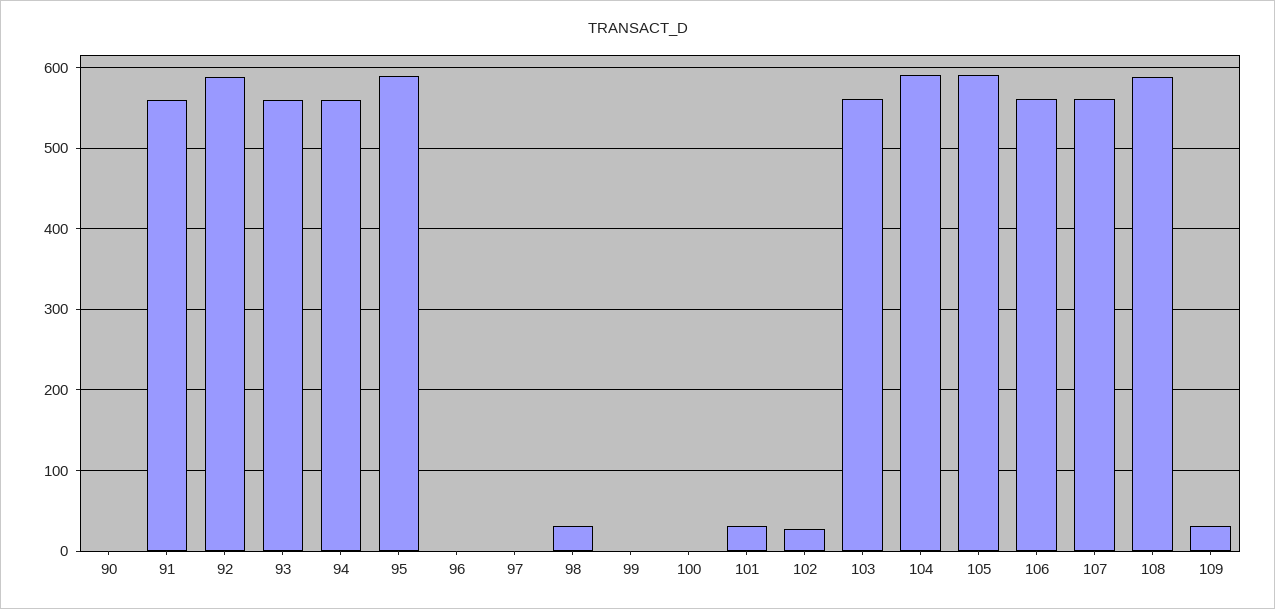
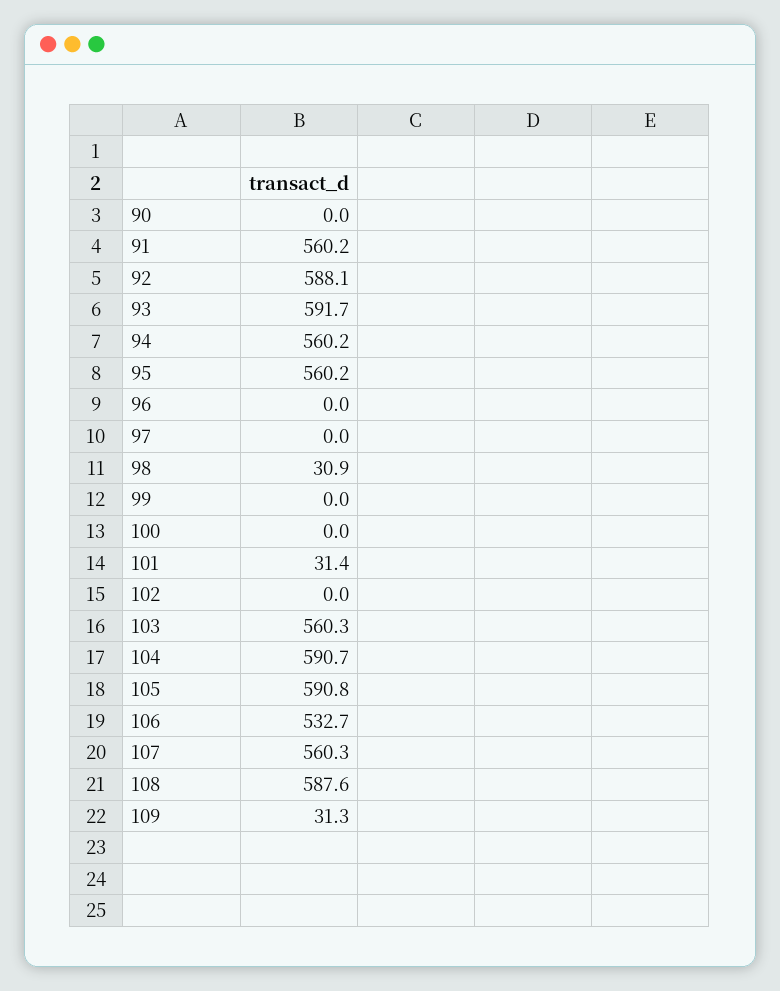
  {
    "90": 0,
    "91": 560.2,
    "92": 588.1,
-   "93": 560,
+   "93": 591.7,
    "94": 560.2,
-   "95": 590,
+   "95": 560.2,
    "96": 0,
    "97": 0,
    "98": 30.9,
    "99": 0,
    "100": 0,
    "101": 31.4,
-   "102": 30,
+   "102": 0,
    "103": 560.3,
    "104": 590.7,
    "105": 590.8,
-   "106": 560,
+   "106": 532.7,
    "107": 560.3,
    "108": 587.6,
    "109": 31.3
  }

